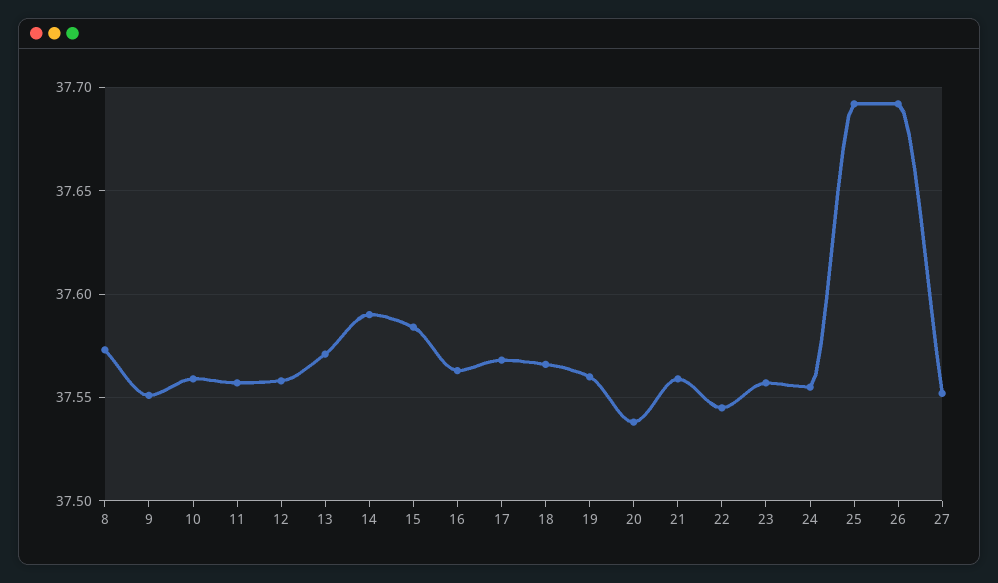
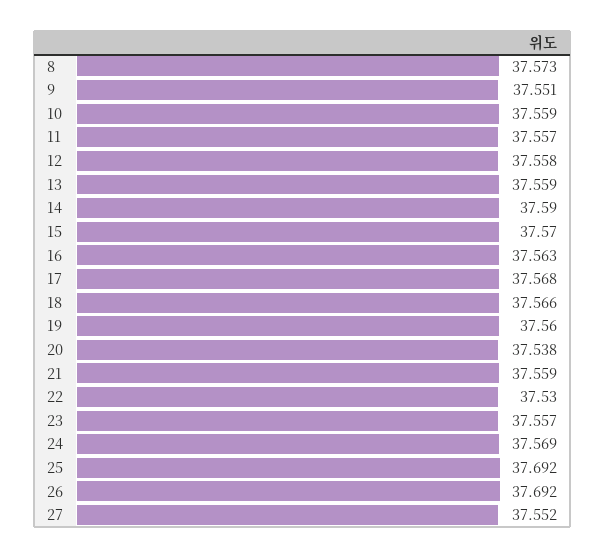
  {
    "8": 37.573,
    "9": 37.551,
    "10": 37.559,
    "11": 37.557,
    "12": 37.558,
-   "13": 37.57,
+   "13": 37.559,
    "14": 37.59,
-   "15": 37.585,
+   "15": 37.57,
    "16": 37.563,
    "17": 37.568,
    "18": 37.566,
    "19": 37.56,
    "20": 37.538,
    "21": 37.559,
-   "22": 37.545,
+   "22": 37.53,
    "23": 37.557,
-   "24": 37.555,
+   "24": 37.569,
    "25": 37.692,
    "26": 37.692,
    "27": 37.552
  }

